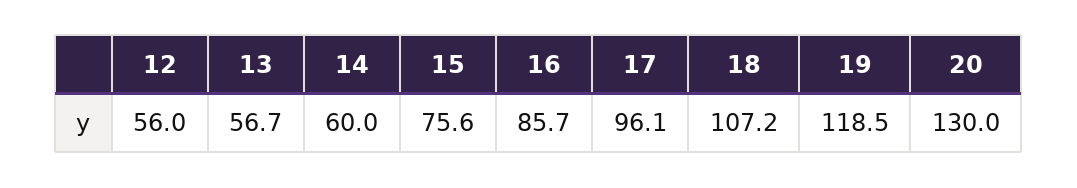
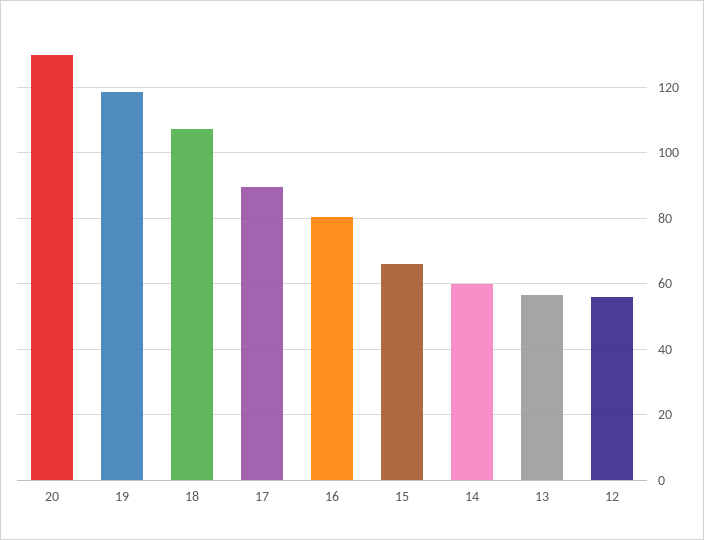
  {
    "12": 56,
    "13": 56.7,
    "14": 60,
-   "15": 75.6,
+   "15": 66,
-   "16": 85.7,
+   "16": 80,
-   "17": 96.1,
+   "17": 90,
    "18": 107.2,
    "19": 118.5,
    "20": 130
  }

